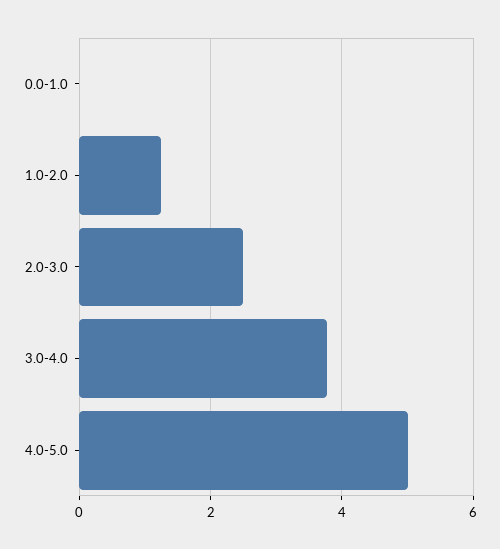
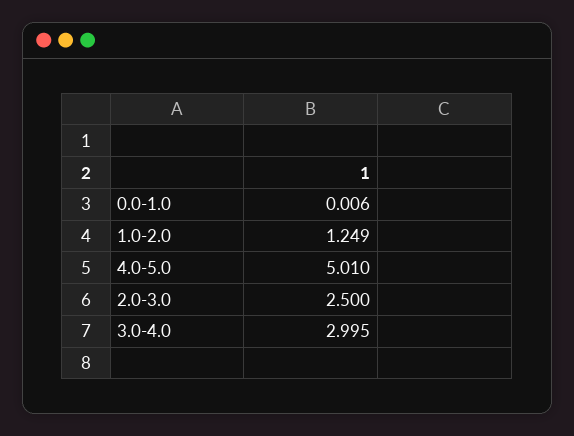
  {
    "0.0-1.0": 0.006,
    "1.0-2.0": 1.249,
    "2.0-3.0": 2.5,
-   "3.0-4.0": 3.8,
+   "3.0-4.0": 2.995,
    "4.0-5.0": 5.01
  }

